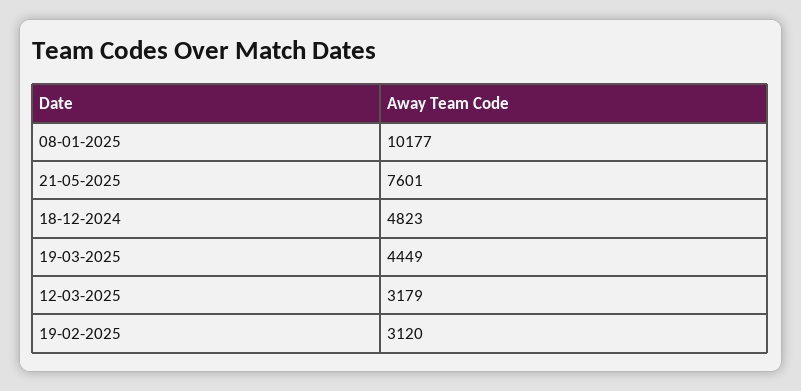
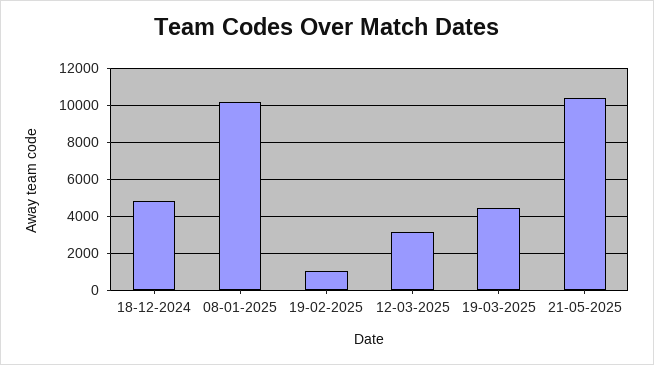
  {
    "08-01-2025": 10177,
-   "21-05-2025": 7601,
+   "21-05-2025": 10500,
    "18-12-2024": 4823,
    "19-03-2025": 4449,
    "12-03-2025": 3179,
-   "19-02-2025": 3120
+   "19-02-2025": 1000
  }

